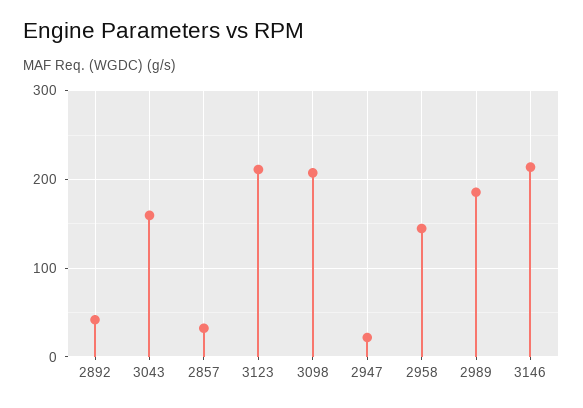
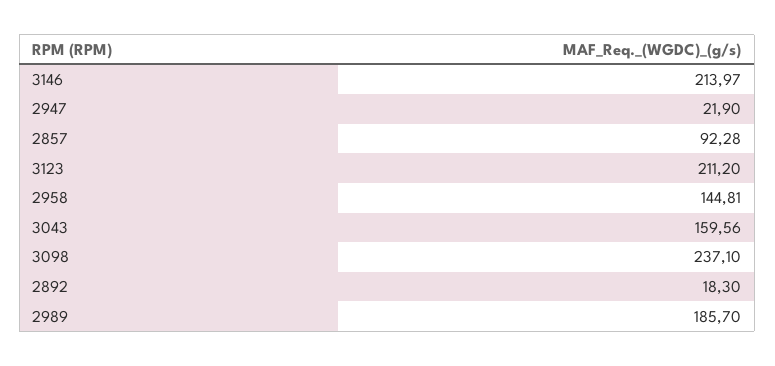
  {
-   "2892": 40,
+   "2892": 18.3,
    "3043": 159.56,
-   "2857": 30,
+   "2857": 92.28,
    "3123": 211.2,
-   "3098": 210,
+   "3098": 237.1,
    "2947": 21.9,
    "2958": 144.81,
    "2989": 185.7,
    "3146": 213.97
  }

